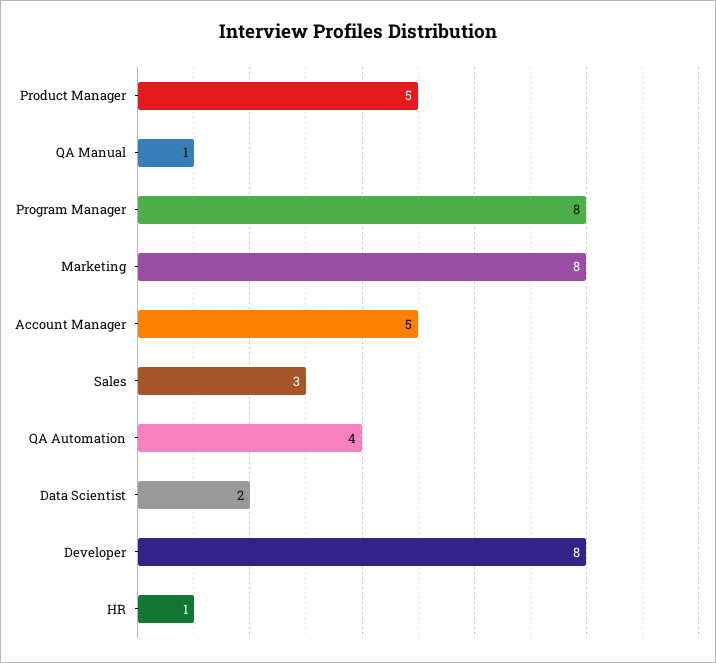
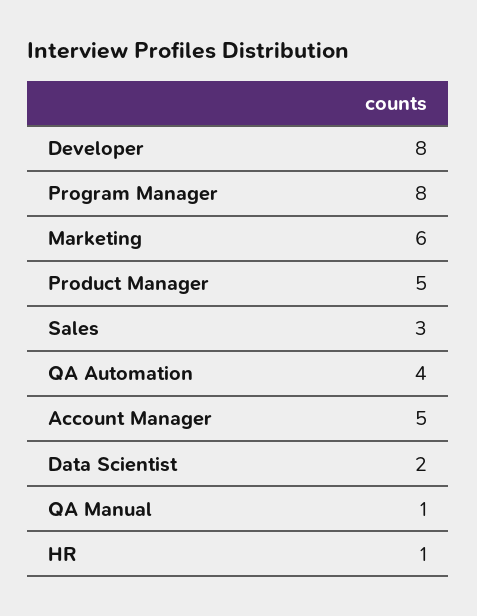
  {
    "Product Manager": 5,
    "QA Manual": 1,
    "Program Manager": 8,
-   "Marketing": 8,
+   "Marketing": 6,
    "Account Manager": 5,
    "Sales": 3,
    "QA Automation": 4,
    "Data Scientist": 2,
    "Developer": 8,
    "HR": 1
  }

